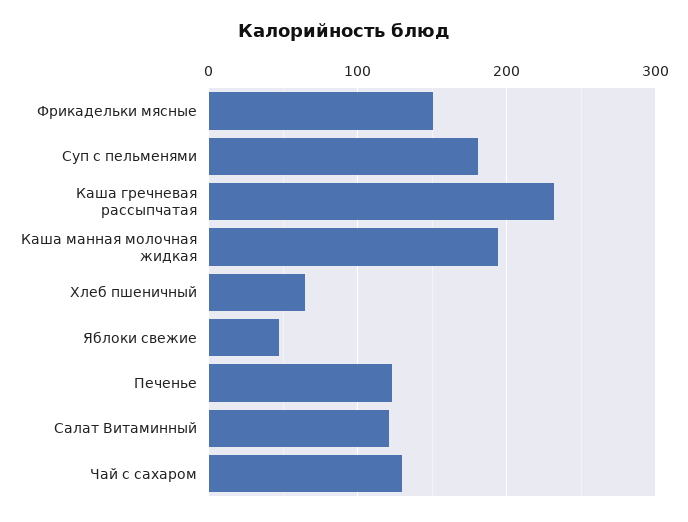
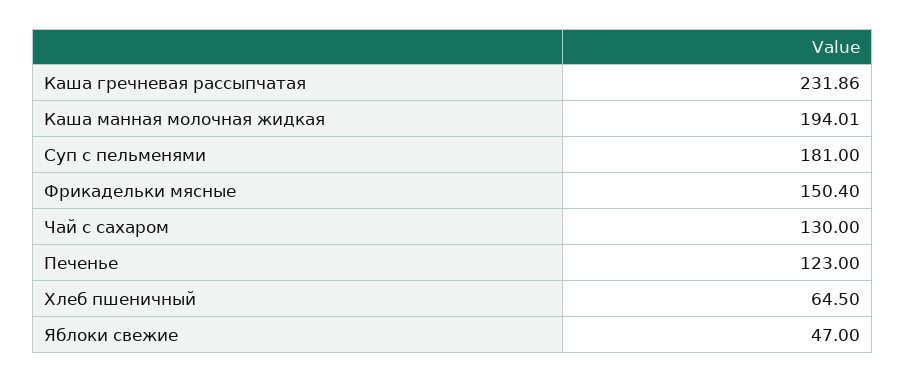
  {
    "Фрикадельки мясные": 150.4,
    "Суп с пельменями": 181,
    "Каша гречневая рассыпчатая": 231.86,
    "Каша манная молочная жидкая": 194.01,
    "Хлеб пшеничный": 64.5,
    "Яблоки свежие": 47,
    "Печенье": 123,
-   "Салат Витаминный": 120,
    "Чай с сахаром": 130
  }

